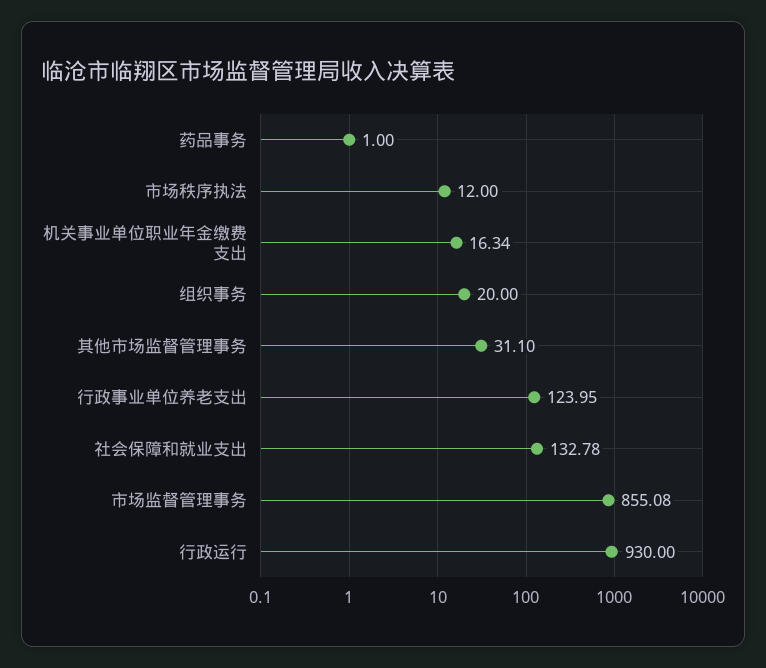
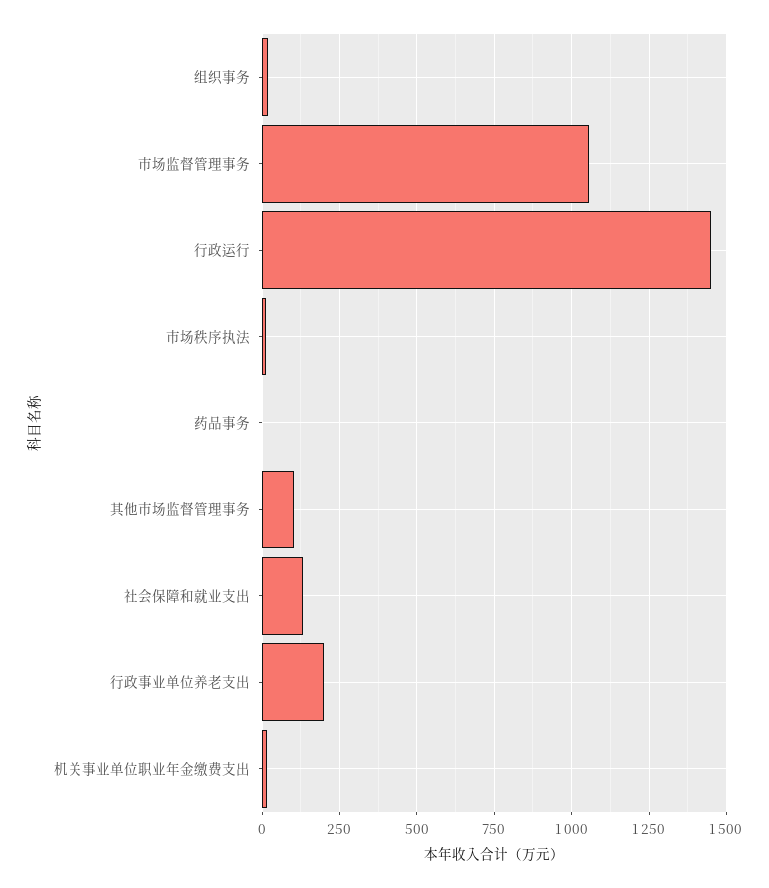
  {
    "药品事务": 1,
    "市场秩序执法": 12,
    "机关事业单位职业年金缴费支出": 16.34,
    "组织事务": 20,
-   "其他市场监督管理事务": 31.1,
+   "其他市场监督管理事务": 100,
-   "行政事业单位养老支出": 123.95,
+   "行政事业单位养老支出": 200,
    "社会保障和就业支出": 132.78,
-   "市场监督管理事务": 855.08,
+   "市场监督管理事务": 1050,
-   "行政运行": 930
+   "行政运行": 1450
  }

